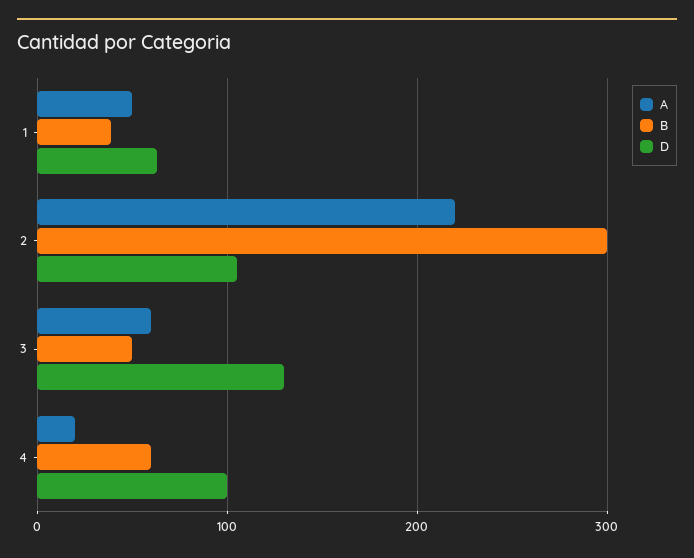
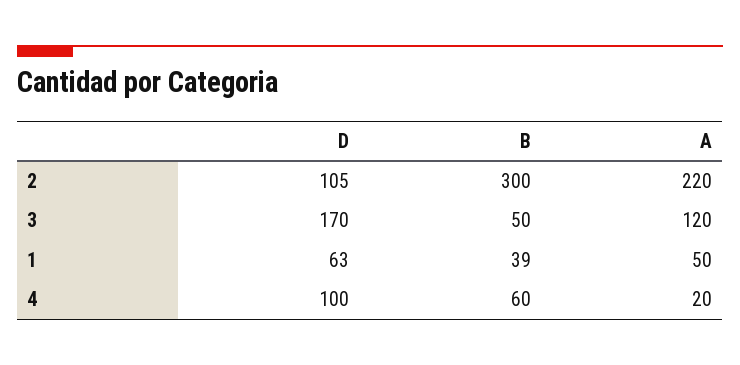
  {
    "A": {
      "1": 50,
      "2": 220,
-     "3": 60,
+     "3": 120,
      "4": 20
    },
    "B": {
      "1": 39,
      "2": 300,
      "3": 50,
      "4": 60
    },
    "D": {
      "1": 63,
      "2": 105,
-     "3": 130,
+     "3": 170,
      "4": 100
    }
  }

